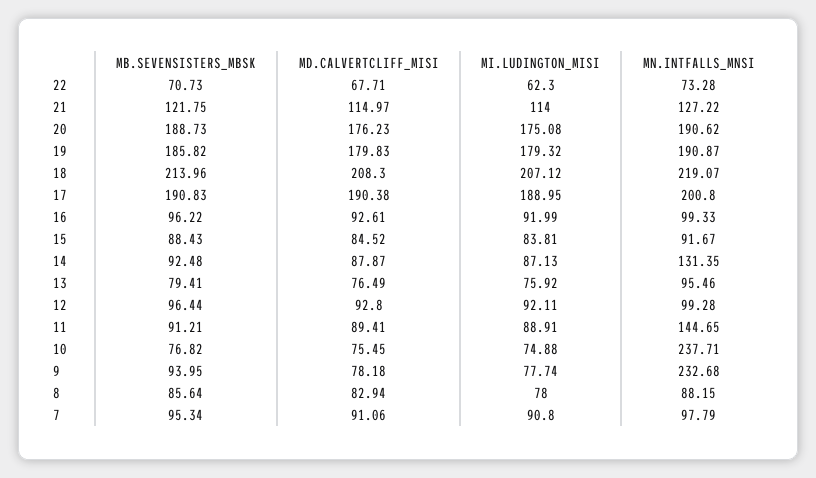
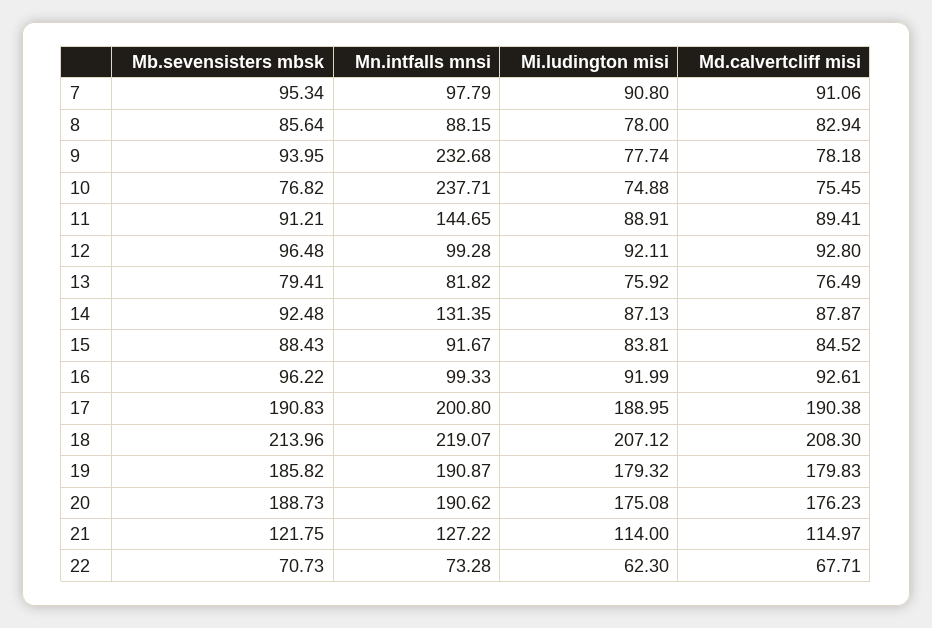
  {
    "MB.SEVENSISTERS_MBSK": {
      "22": 70.73,
      "21": 121.75,
      "20": 188.73,
      "19": 185.82,
      "18": 213.96,
      "17": 190.83,
      "16": 96.22,
      "15": 88.43,
      "14": 92.48,
      "13": 79.41,
-     "12": 96.44,
+     "12": 96.48,
      "11": 91.21,
      "10": 76.82,
      "9": 93.95,
      "8": 85.64,
      "7": 95.34
    },
    "MD.CALVERTCLIFF_MISI": {
      "22": 67.71,
      "21": 114.97,
      "20": 176.23,
      "19": 179.83,
      "18": 208.3,
      "17": 190.38,
      "16": 92.61,
      "15": 84.52,
      "14": 87.87,
      "13": 76.49,
      "12": 92.8,
      "11": 89.41,
      "10": 75.45,
      "9": 78.18,
      "8": 82.94,
      "7": 91.06
    },
    "MI.LUDINGTON_MISI": {
      "22": 62.3,
      "21": 114,
      "20": 175.08,
      "19": 179.32,
      "18": 207.12,
      "17": 188.95,
      "16": 91.99,
      "15": 83.81,
      "14": 87.13,
      "13": 75.92,
      "12": 92.11,
      "11": 88.91,
      "10": 74.88,
      "9": 77.74,
      "8": 78,
      "7": 90.8
    },
    "MN.INTFALLS_MNSI": {
      "22": 73.28,
      "21": 127.22,
      "20": 190.62,
      "19": 190.87,
      "18": 219.07,
      "17": 200.8,
      "16": 99.33,
      "15": 91.67,
      "14": 131.35,
-     "13": 95.46,
+     "13": 81.82,
      "12": 99.28,
      "11": 144.65,
      "10": 237.71,
      "9": 232.68,
      "8": 88.15,
      "7": 97.79
    }
  }

